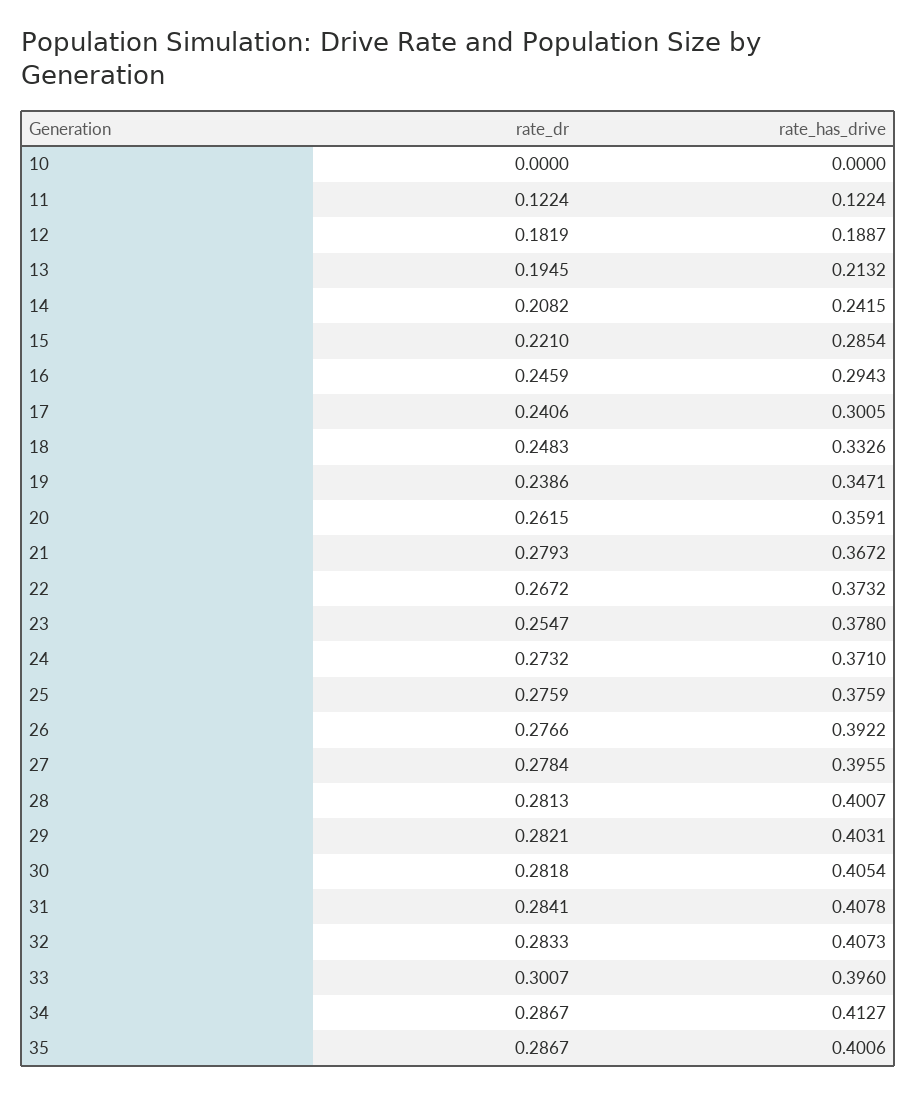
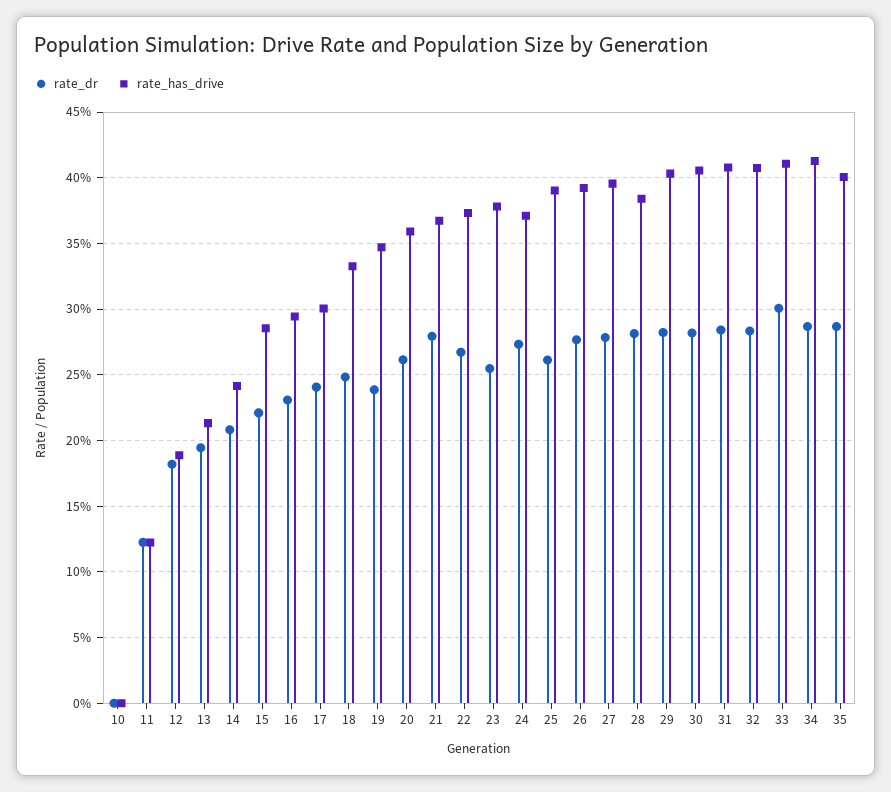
  {
    "rate_dr": {
      "10": 0,
      "11": 0.1224,
      "12": 0.1819,
      "13": 0.1945,
      "14": 0.2082,
      "15": 0.221,
-     "16": 0.2459,
+     "16": 0.23,
      "17": 0.2406,
      "18": 0.2483,
      "19": 0.2386,
      "20": 0.2615,
      "21": 0.2793,
      "22": 0.2672,
      "23": 0.2547,
      "24": 0.2732,
-     "25": 0.2759,
+     "25": 0.26,
      "26": 0.2766,
      "27": 0.2784,
      "28": 0.2813,
      "29": 0.2821,
      "30": 0.2818,
      "31": 0.2841,
      "32": 0.2833,
      "33": 0.3007,
      "34": 0.2867,
      "35": 0.2867
    },
    "rate_has_drive": {
      "10": 0,
      "11": 0.1224,
      "12": 0.1887,
      "13": 0.2132,
      "14": 0.2415,
      "15": 0.2854,
      "16": 0.2943,
      "17": 0.3005,
      "18": 0.3326,
      "19": 0.3471,
      "20": 0.3591,
      "21": 0.3672,
      "22": 0.3732,
      "23": 0.378,
      "24": 0.371,
-     "25": 0.3759,
+     "25": 0.39,
      "26": 0.3922,
      "27": 0.3955,
-     "28": 0.4007,
+     "28": 0.385,
      "29": 0.4031,
      "30": 0.4054,
      "31": 0.4078,
      "32": 0.4073,
-     "33": 0.396,
+     "33": 0.41,
      "34": 0.4127,
      "35": 0.4006
    }
  }

